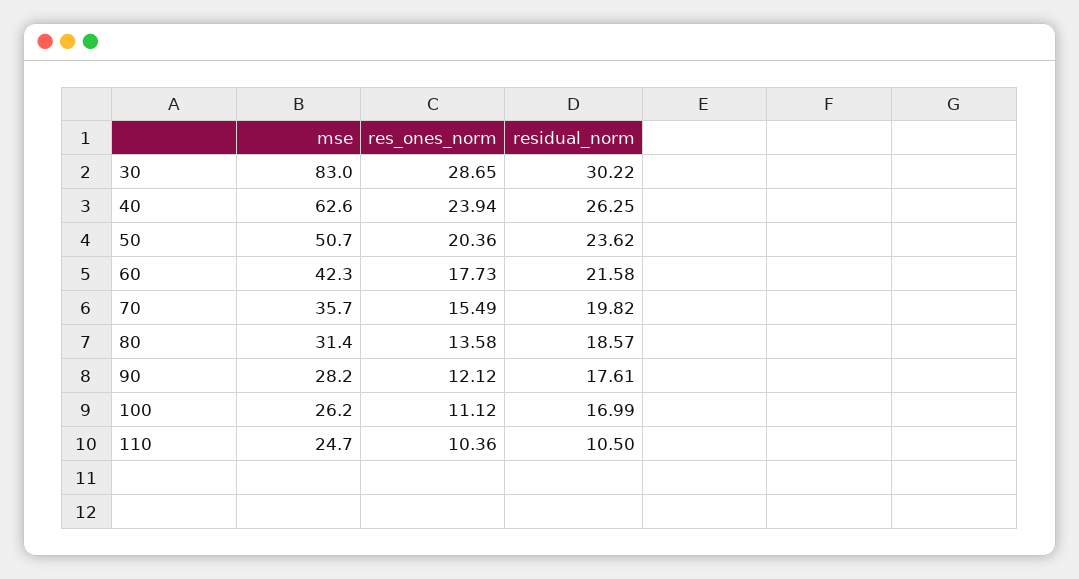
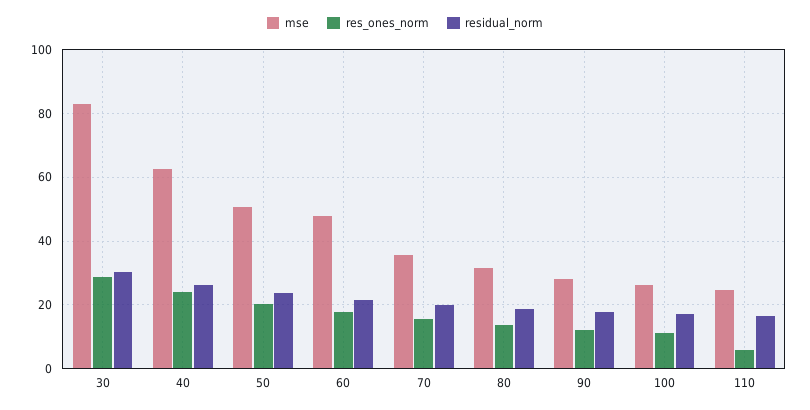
  {
    "mse": {
      "30": 83,
      "40": 62.6,
      "50": 50.7,
-     "60": 42.3,
+     "60": 48,
      "70": 35.7,
      "80": 31.4,
      "90": 28.2,
      "100": 26.2,
      "110": 24.7
    },
    "res_ones_norm": {
      "30": 28.65,
      "40": 23.94,
      "50": 20.36,
      "60": 17.73,
      "70": 15.49,
      "80": 13.58,
      "90": 12.12,
      "100": 11.12,
-     "110": 10.36
+     "110": 6
    },
    "residual_norm": {
      "30": 30.22,
      "40": 26.25,
      "50": 23.62,
      "60": 21.58,
      "70": 19.82,
      "80": 18.57,
      "90": 17.61,
      "100": 16.99,
-     "110": 10.5
+     "110": 16
    }
  }

